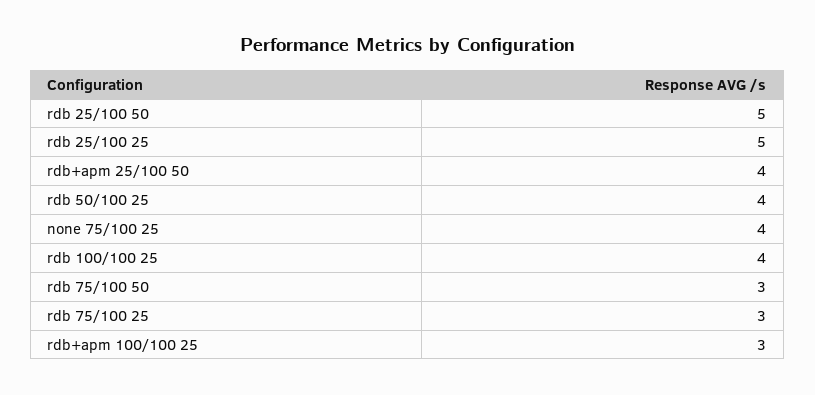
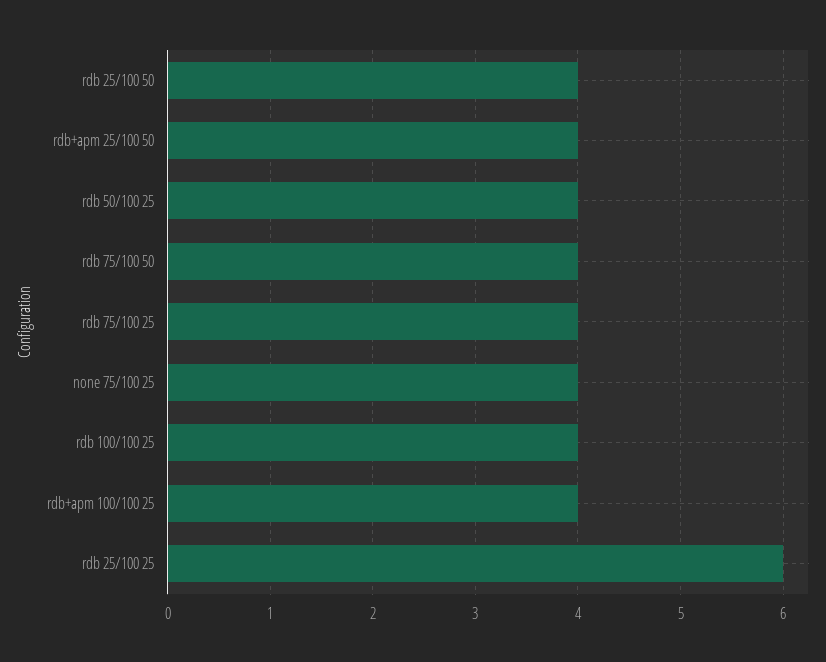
  {
-   "rdb 25/100 50": 5,
+   "rdb 25/100 50": 4,
-   "rdb 25/100 25": 5,
+   "rdb 25/100 25": 6,
    "rdb+apm 25/100 50": 4,
    "rdb 50/100 25": 4,
    "none 75/100 25": 4,
    "rdb 100/100 25": 4,
-   "rdb 75/100 50": 3,
+   "rdb 75/100 50": 4,
-   "rdb 75/100 25": 3,
+   "rdb 75/100 25": 4,
-   "rdb+apm 100/100 25": 3
+   "rdb+apm 100/100 25": 4
  }

